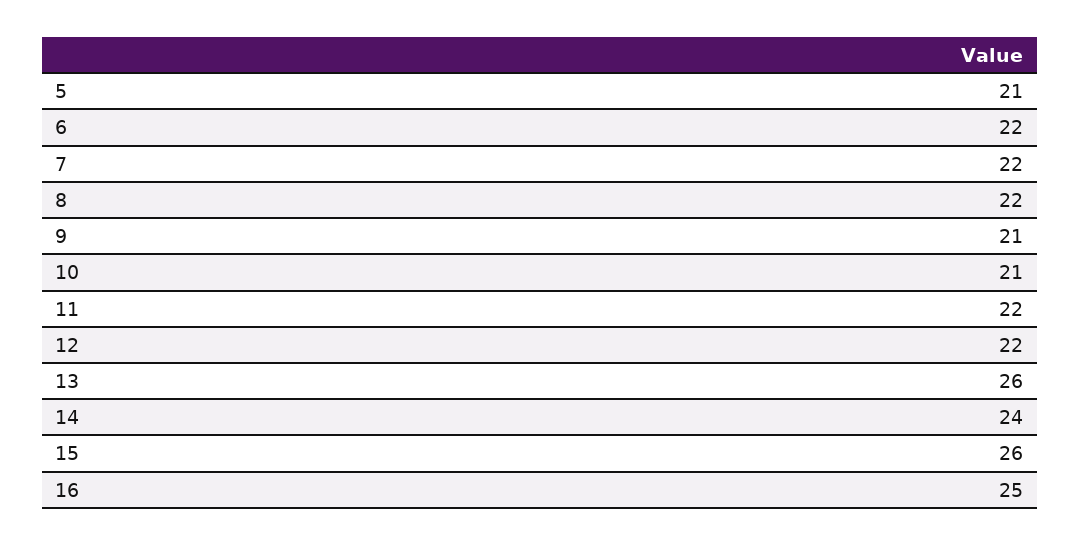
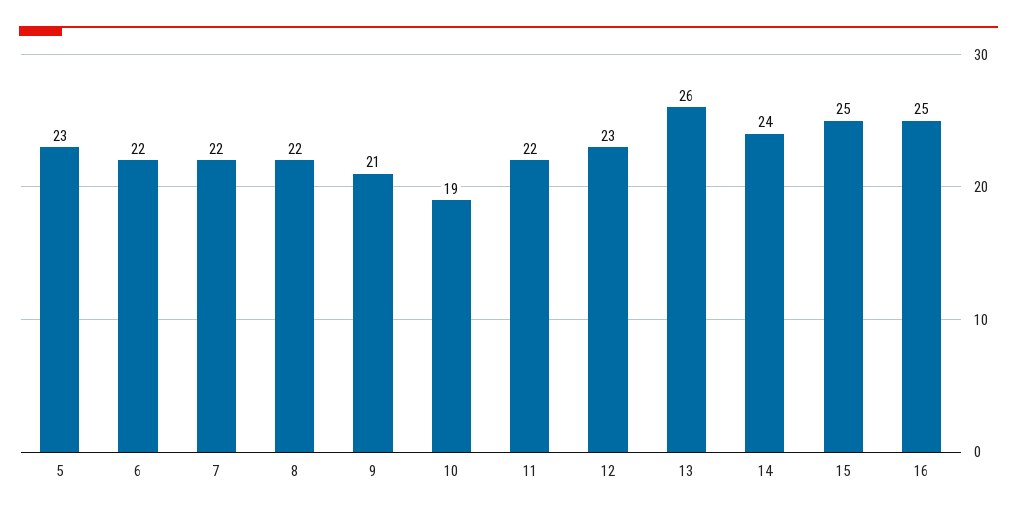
  {
-   "5": 21,
+   "5": 23,
    "6": 22,
    "7": 22,
    "8": 22,
    "9": 21,
-   "10": 21,
+   "10": 19,
    "11": 22,
-   "12": 22,
+   "12": 23,
    "13": 26,
    "14": 24,
-   "15": 26,
+   "15": 25,
    "16": 25
  }

